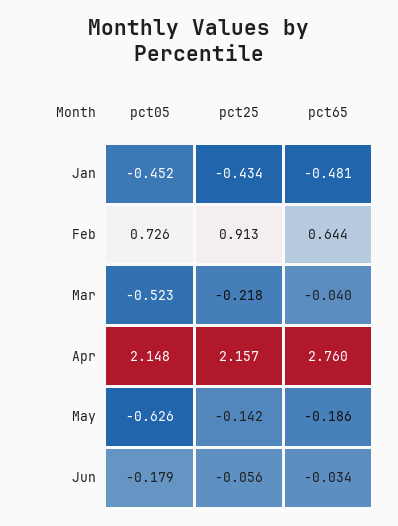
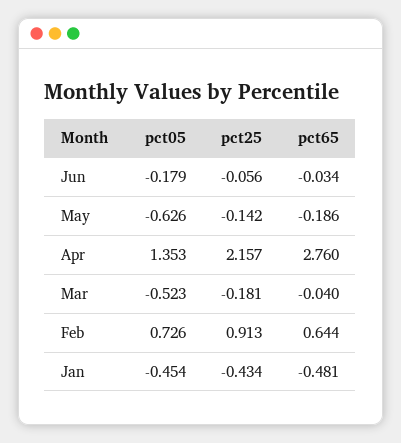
  {
    "pct05": {
-     "Jan": -0.452,
+     "Jan": -0.454,
      "Feb": 0.726,
      "Mar": -0.523,
-     "Apr": 2.148,
+     "Apr": 1.353,
      "May": -0.626,
      "Jun": -0.179
    },
    "pct25": {
      "Jan": -0.434,
      "Feb": 0.913,
-     "Mar": -0.218,
+     "Mar": -0.181,
      "Apr": 2.157,
      "May": -0.142,
      "Jun": -0.056
    },
    "pct65": {
      "Jan": -0.481,
      "Feb": 0.644,
      "Mar": -0.04,
      "Apr": 2.76,
      "May": -0.186,
      "Jun": -0.034
    }
  }

